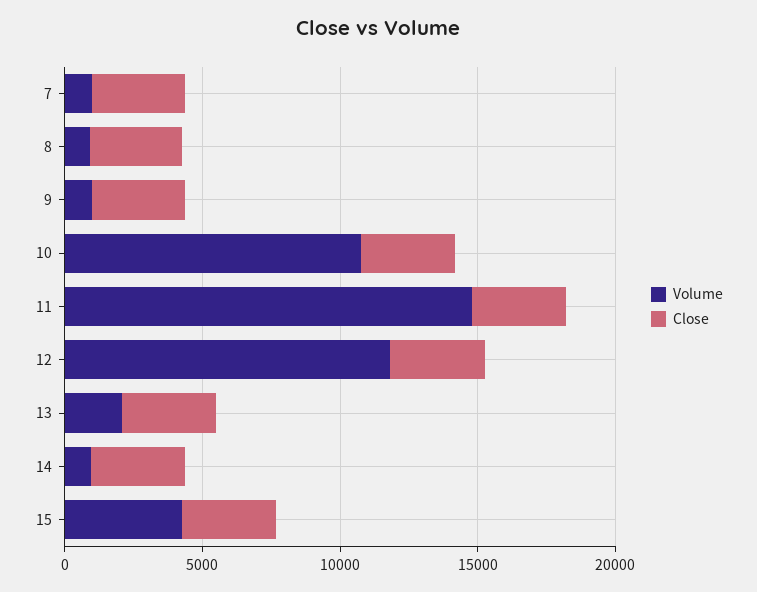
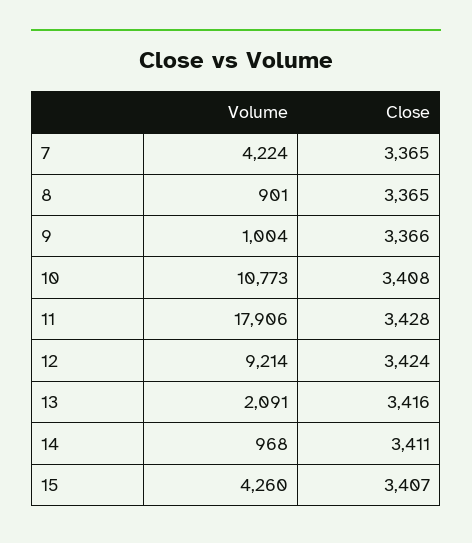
  {
    "Volume": {
-     "7": 1000,
+     "7": 4224,
      "8": 901,
      "9": 1004,
      "10": 10773,
-     "11": 15000,
+     "11": 17906,
-     "12": 12000,
+     "12": 9214,
      "13": 2091,
      "14": 968,
      "15": 4260
    },
    "Close": {
      "7": 3365,
      "8": 3365,
      "9": 3366,
      "10": 3408,
      "11": 3428,
      "12": 3424,
      "13": 3416,
      "14": 3411,
      "15": 3407
    }
  }

